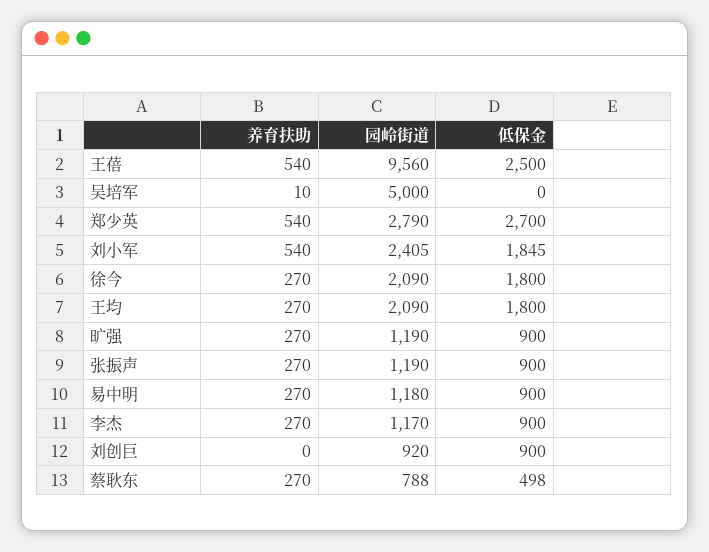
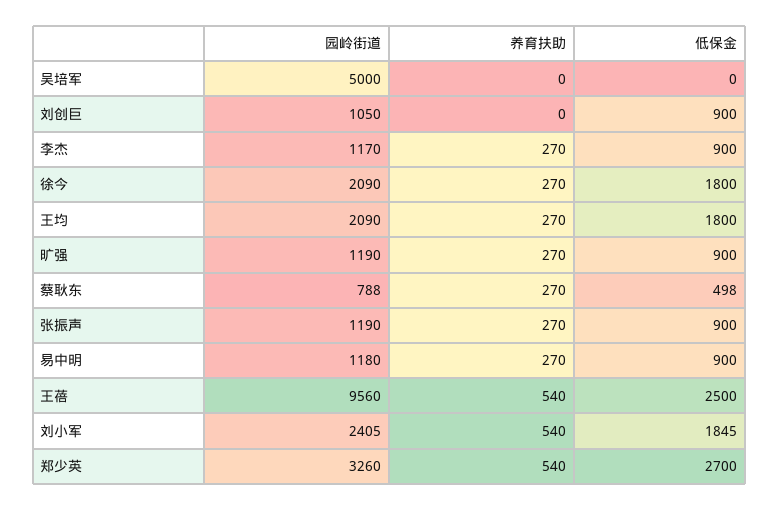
  {
    "养育扶助": {
      "王蓓": 540,
-     "吴培军": 10,
+     "吴培军": 0,
      "郑少英": 540,
      "刘小军": 540,
      "徐今": 270,
      "王均": 270,
      "旷强": 270,
      "张振声": 270,
      "易中明": 270,
      "李杰": 270,
      "刘创巨": 0,
      "蔡耿东": 270
    },
    "园岭街道": {
      "王蓓": 9560,
      "吴培军": 5000,
-     "郑少英": 2790,
+     "郑少英": 3260,
      "刘小军": 2405,
      "徐今": 2090,
      "王均": 2090,
      "旷强": 1190,
      "张振声": 1190,
      "易中明": 1180,
      "李杰": 1170,
-     "刘创巨": 920,
+     "刘创巨": 1050,
      "蔡耿东": 788
    },
    "低保金": {
      "王蓓": 2500,
      "吴培军": 0,
      "郑少英": 2700,
      "刘小军": 1845,
      "徐今": 1800,
      "王均": 1800,
      "旷强": 900,
      "张振声": 900,
      "易中明": 900,
      "李杰": 900,
      "刘创巨": 900,
      "蔡耿东": 498
    }
  }

